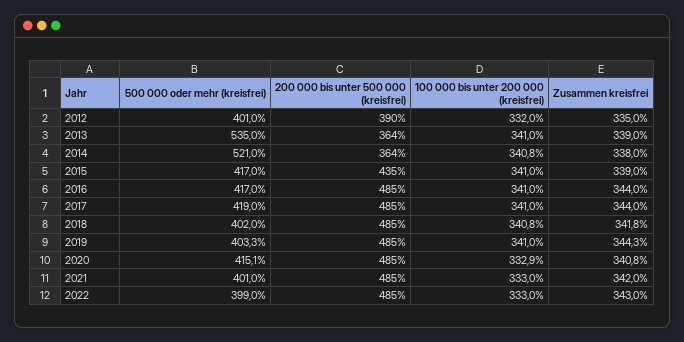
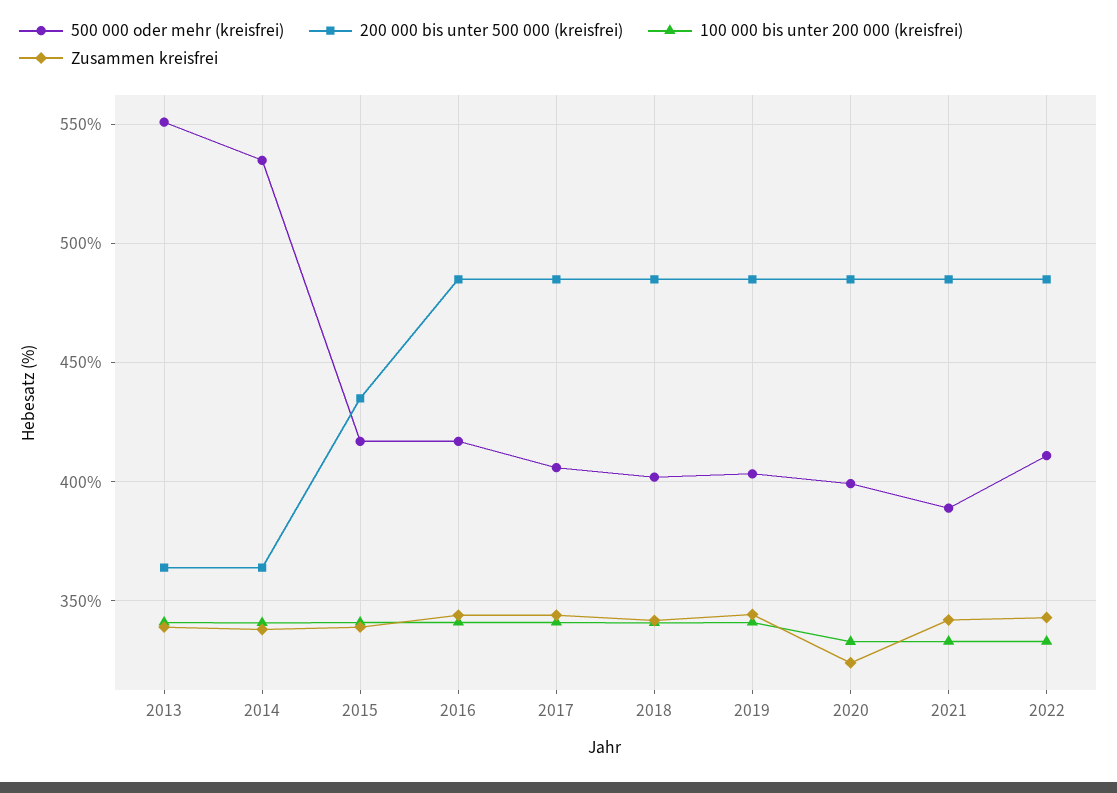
  {
    "500 000 oder mehr (kreisfrei)": {
-     "2012": 401,
-     "2013": 535,
+     "2013": 550,
-     "2014": 521,
+     "2014": 535,
      "2015": 417,
      "2016": 417,
-     "2017": 419,
+     "2017": 405,
      "2018": 402,
      "2019": 403.3,
-     "2020": 415.1,
+     "2020": 400,
-     "2021": 401,
+     "2021": 390,
-     "2022": 399
+     "2022": 410
    },
    "200 000 bis unter 500 000 (kreisfrei)": {
-     "2012": 390,
      "2013": 364,
      "2014": 364,
      "2015": 435,
      "2016": 485,
      "2017": 485,
      "2018": 485,
      "2019": 485,
      "2020": 485,
      "2021": 485,
      "2022": 485
    },
    "100 000 bis unter 200 000 (kreisfrei)": {
-     "2012": 332,
      "2013": 341,
      "2014": 340.8,
      "2015": 341,
      "2016": 341,
      "2017": 341,
      "2018": 340.8,
      "2019": 341,
      "2020": 332.9,
      "2021": 333,
      "2022": 333
    },
    "Zusammen kreisfrei": {
-     "2012": 335,
      "2013": 339,
      "2014": 338,
      "2015": 339,
      "2016": 344,
      "2017": 344,
      "2018": 341.8,
      "2019": 344.3,
-     "2020": 340.8,
+     "2020": 325,
      "2021": 342,
      "2022": 343
    }
  }

